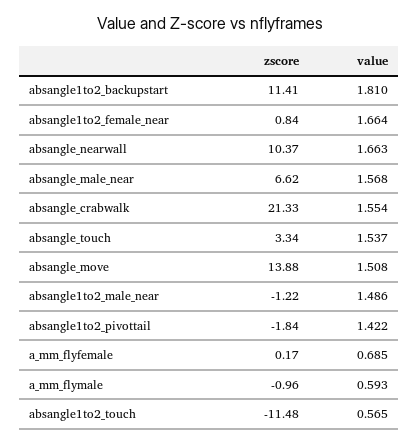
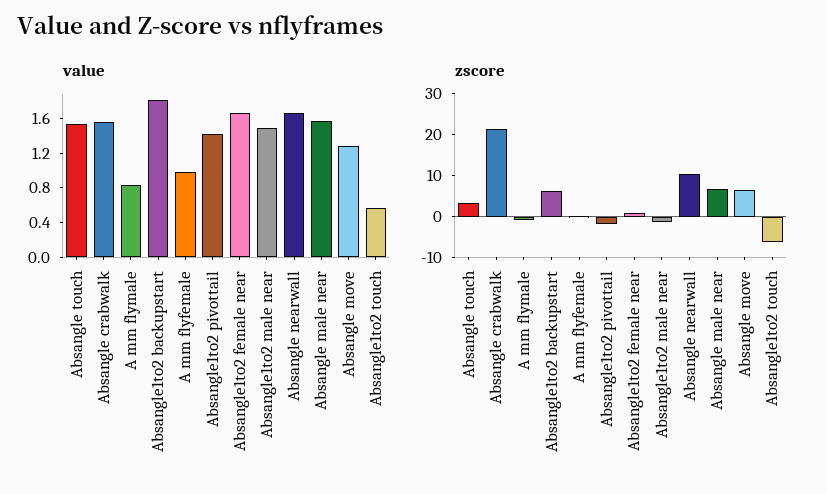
  {
    "zscore": {
-     "absangle1to2_backupstart": 11.41,
+     "absangle1to2_backupstart": 6,
      "absangle1to2_female_near": 0.84,
      "absangle_nearwall": 10.37,
      "absangle_male_near": 6.62,
      "absangle_crabwalk": 21.33,
      "absangle_touch": 3.34,
-     "absangle_move": 13.88,
+     "absangle_move": 6,
      "absangle1to2_male_near": -1.22,
      "absangle1to2_pivottail": -1.84,
      "a_mm_flyfemale": 0.17,
      "a_mm_flymale": -0.96,
-     "absangle1to2_touch": -11.48
+     "absangle1to2_touch": -6
    },
    "value": {
      "absangle1to2_backupstart": 1.81,
      "absangle1to2_female_near": 1.664,
      "absangle_nearwall": 1.663,
      "absangle_male_near": 1.568,
      "absangle_crabwalk": 1.554,
      "absangle_touch": 1.537,
-     "absangle_move": 1.508,
+     "absangle_move": 1.3,
      "absangle1to2_male_near": 1.486,
      "absangle1to2_pivottail": 1.422,
-     "a_mm_flyfemale": 0.685,
+     "a_mm_flyfemale": 1,
-     "a_mm_flymale": 0.593,
+     "a_mm_flymale": 0.8,
      "absangle1to2_touch": 0.565
    }
  }

